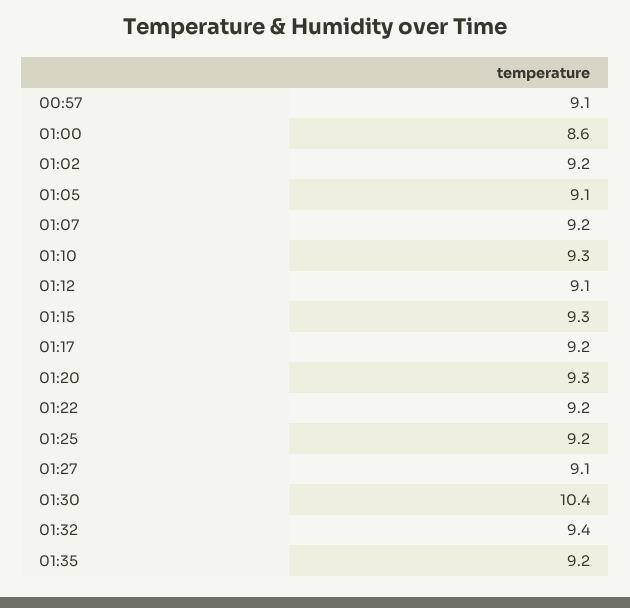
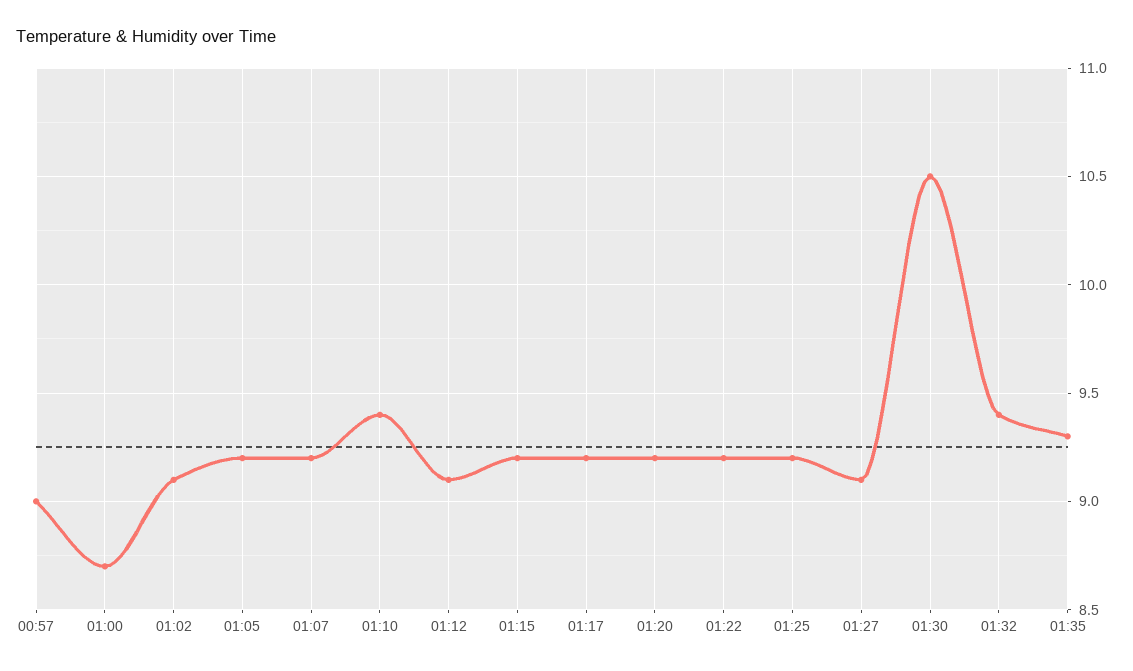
  {
-   "00:57": 9.1,
+   "00:57": 9,
-   "01:00": 8.6,
+   "01:00": 8.7,
-   "01:02": 9.2,
+   "01:02": 9.1,
-   "01:05": 9.1,
+   "01:05": 9.2,
    "01:07": 9.2,
-   "01:10": 9.3,
+   "01:10": 9.4,
    "01:12": 9.1,
-   "01:15": 9.3,
+   "01:15": 9.2,
    "01:17": 9.2,
-   "01:20": 9.3,
+   "01:20": 9.2,
    "01:22": 9.2,
    "01:25": 9.2,
    "01:27": 9.1,
-   "01:30": 10.4,
+   "01:30": 10.5,
    "01:32": 9.4,
-   "01:35": 9.2
+   "01:35": 9.3
  }

